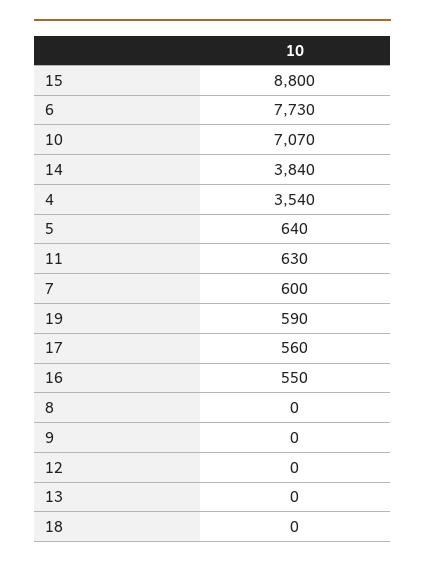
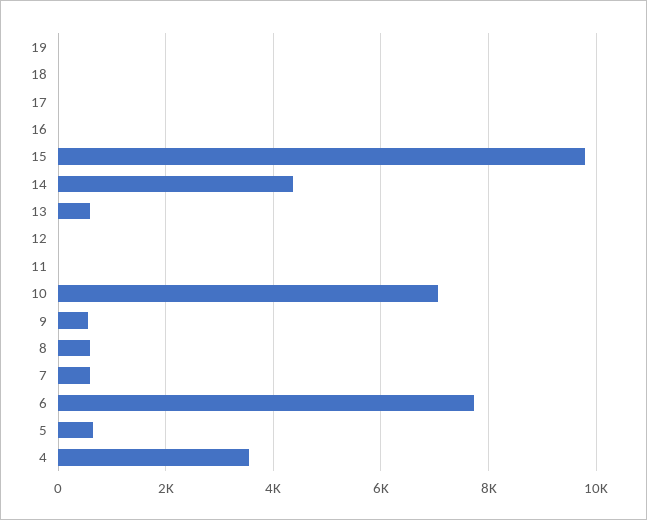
  {
-   "15": 8800,
+   "15": 9800,
    "6": 7730,
    "10": 7070,
-   "14": 3840,
+   "14": 4400,
    "4": 3540,
    "5": 640,
-   "11": 630,
+   "11": 0,
    "7": 600,
-   "19": 590,
+   "19": 0,
-   "17": 560,
+   "17": 0,
-   "16": 550,
+   "16": 0,
-   "8": 0,
+   "8": 600,
-   "9": 0,
+   "9": 600,
    "12": 0,
-   "13": 0,
+   "13": 600,
    "18": 0
  }

